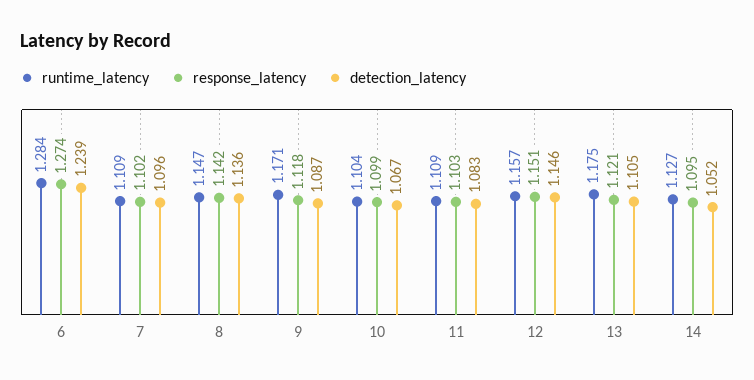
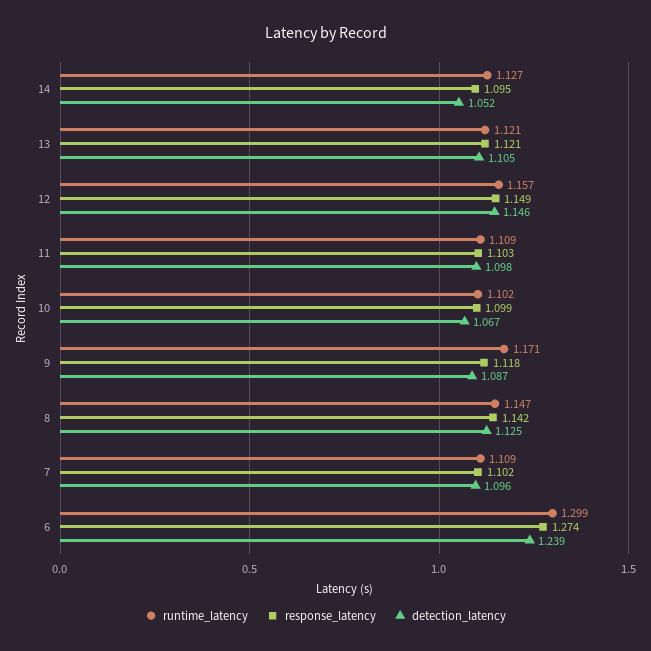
  {
    "runtime_latency": {
-     "6": 1.284,
+     "6": 1.299,
      "7": 1.109,
      "8": 1.147,
      "9": 1.171,
-     "10": 1.104,
+     "10": 1.102,
      "11": 1.109,
      "12": 1.157,
-     "13": 1.175,
+     "13": 1.121,
      "14": 1.127
    },
    "response_latency": {
      "6": 1.274,
      "7": 1.102,
      "8": 1.142,
      "9": 1.118,
      "10": 1.099,
      "11": 1.103,
-     "12": 1.151,
+     "12": 1.149,
      "13": 1.121,
      "14": 1.095
    },
    "detection_latency": {
      "6": 1.239,
      "7": 1.096,
-     "8": 1.136,
+     "8": 1.125,
      "9": 1.087,
      "10": 1.067,
-     "11": 1.083,
+     "11": 1.098,
      "12": 1.146,
      "13": 1.105,
      "14": 1.052
    }
  }

